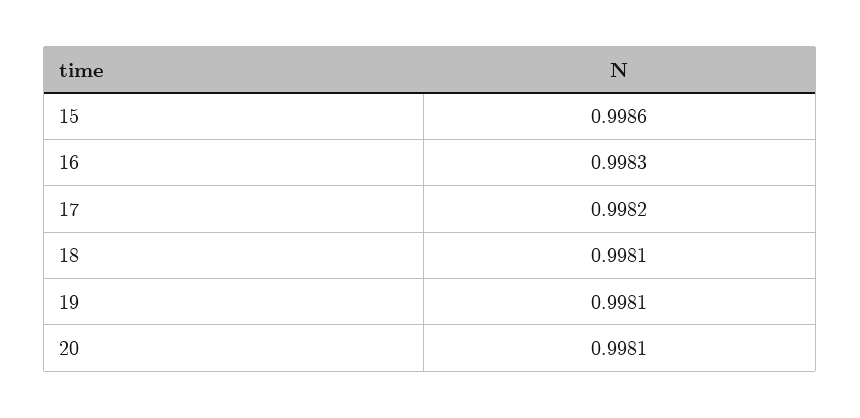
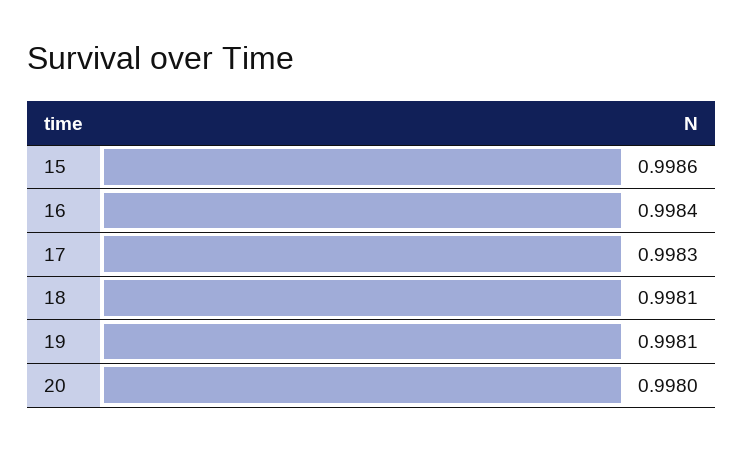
  {
    "15": 0.9986,
-   "16": 0.9983,
+   "16": 0.9984,
-   "17": 0.9982,
+   "17": 0.9983,
    "18": 0.9981,
    "19": 0.9981,
-   "20": 0.9981
+   "20": 0.998
  }

